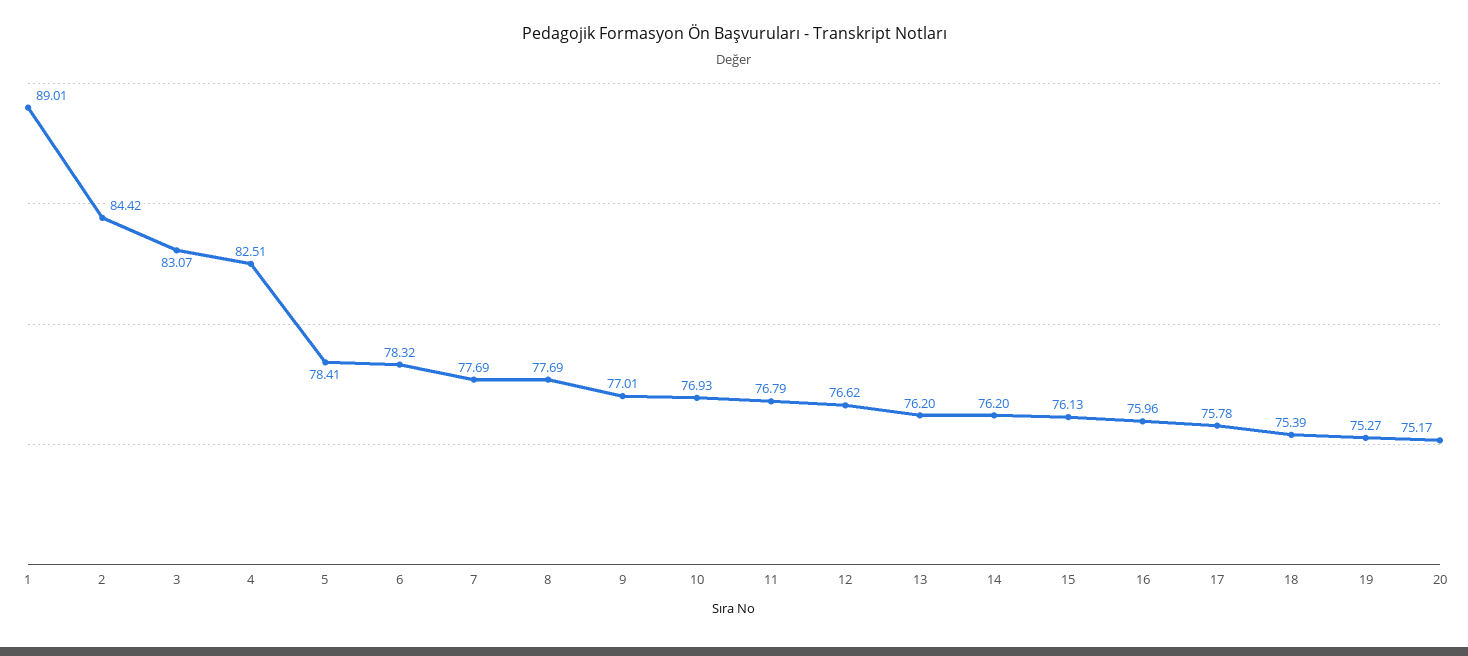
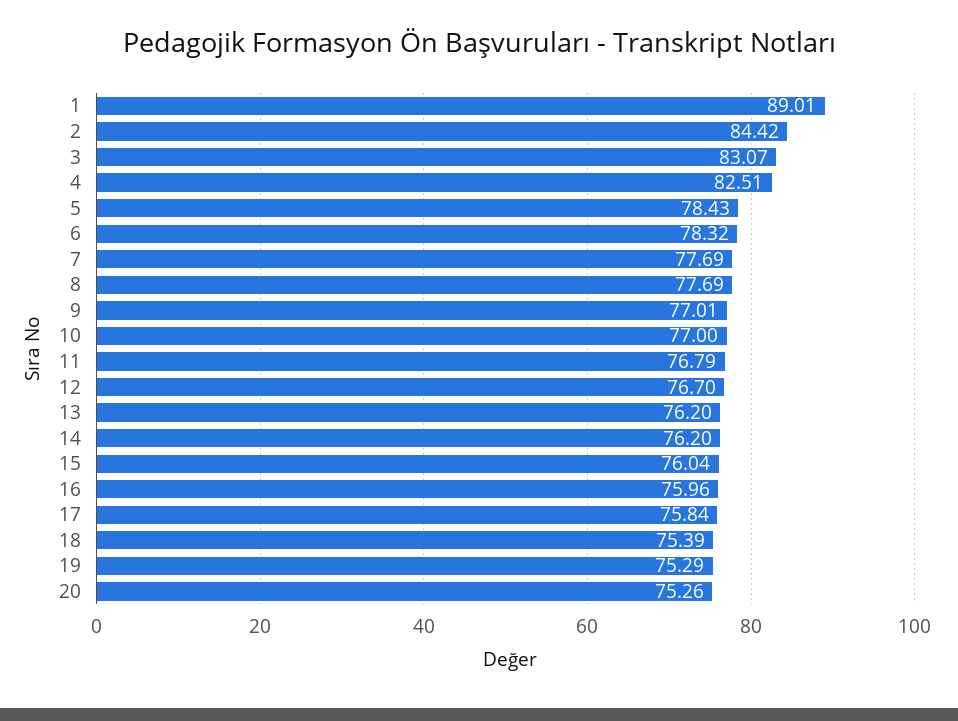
  {
    "1": 89.01,
    "2": 84.42,
    "3": 83.07,
    "4": 82.51,
-   "5": 78.41,
+   "5": 78.43,
    "6": 78.32,
    "7": 77.69,
    "8": 77.69,
    "9": 77.01,
-   "10": 76.93,
+   "10": 77,
    "11": 76.79,
-   "12": 76.62,
+   "12": 76.7,
    "13": 76.2,
    "14": 76.2,
-   "15": 76.13,
+   "15": 76.04,
    "16": 75.96,
-   "17": 75.78,
+   "17": 75.84,
    "18": 75.39,
-   "19": 75.27,
+   "19": 75.29,
-   "20": 75.17
+   "20": 75.26
  }

